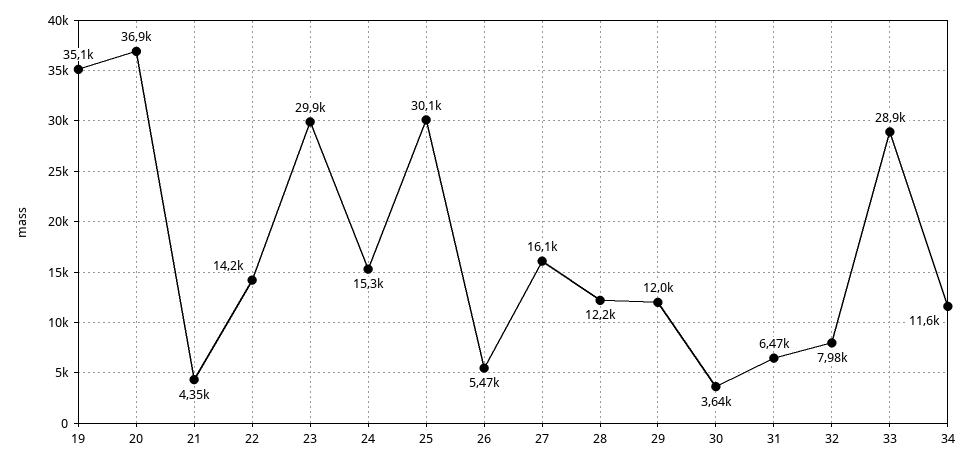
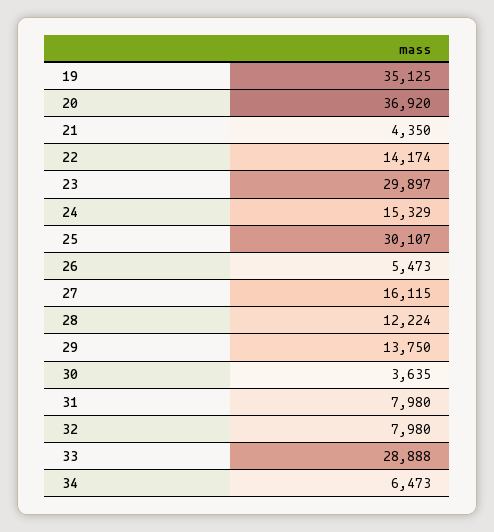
  {
    "19": 35125,
    "20": 36920,
    "21": 4350,
    "22": 14174,
    "23": 29897,
    "24": 15329,
    "25": 30107,
    "26": 5473,
    "27": 16115,
    "28": 12224,
-   "29": 12000,
+   "29": 13750,
    "30": 3635,
-   "31": 6470,
+   "31": 7980,
    "32": 7980,
    "33": 28888,
-   "34": 11600
+   "34": 6473
  }

